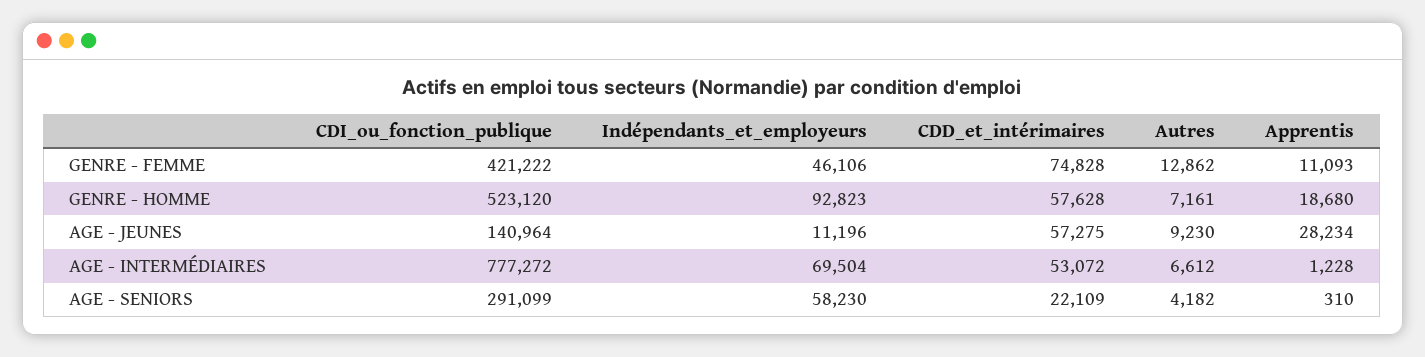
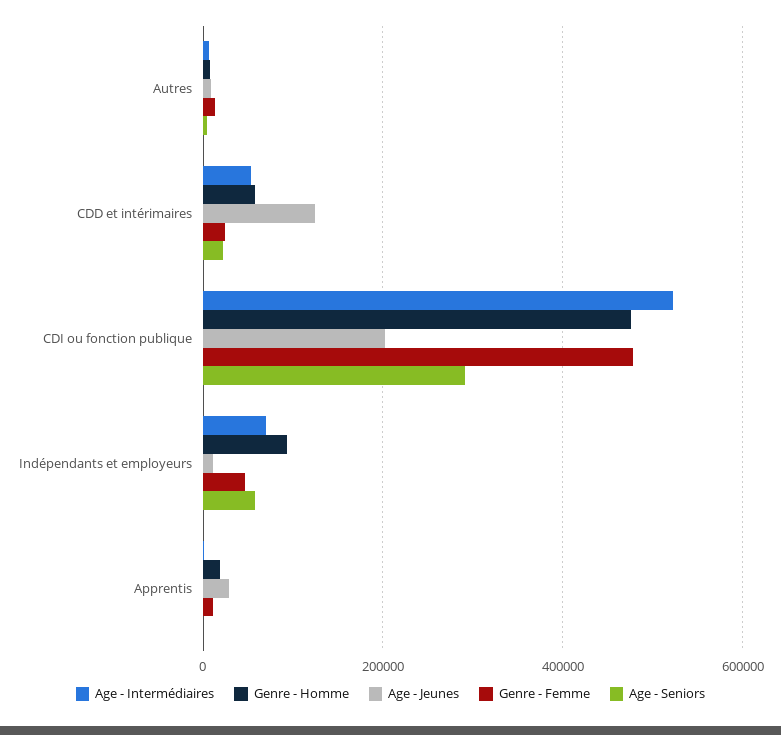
  {
    "GENRE - FEMME": {
-     "CDI_ou_fonction_publique": 421222,
+     "CDI_ou_fonction_publique": 480000,
      "Indépendants_et_employeurs": 46106,
-     "CDD_et_intérimaires": 74828,
+     "CDD_et_intérimaires": 20000,
      "Autres": 12862,
      "Apprentis": 11093
    },
    "GENRE - HOMME": {
-     "CDI_ou_fonction_publique": 523120,
+     "CDI_ou_fonction_publique": 480000,
      "Indépendants_et_employeurs": 92823,
      "CDD_et_intérimaires": 57628,
      "Autres": 7161,
      "Apprentis": 18680
    },
    "AGE - JEUNES": {
-     "CDI_ou_fonction_publique": 140964,
+     "CDI_ou_fonction_publique": 200000,
      "Indépendants_et_employeurs": 11196,
-     "CDD_et_intérimaires": 57275,
+     "CDD_et_intérimaires": 120000,
      "Autres": 9230,
      "Apprentis": 28234
    },
    "AGE - INTERMÉDIAIRES": {
-     "CDI_ou_fonction_publique": 777272,
+     "CDI_ou_fonction_publique": 520000,
      "Indépendants_et_employeurs": 69504,
      "CDD_et_intérimaires": 53072,
      "Autres": 6612,
      "Apprentis": 1228
    },
    "AGE - SENIORS": {
      "CDI_ou_fonction_publique": 291099,
      "Indépendants_et_employeurs": 58230,
      "CDD_et_intérimaires": 22109,
      "Autres": 4182,
      "Apprentis": 310
    }
  }

